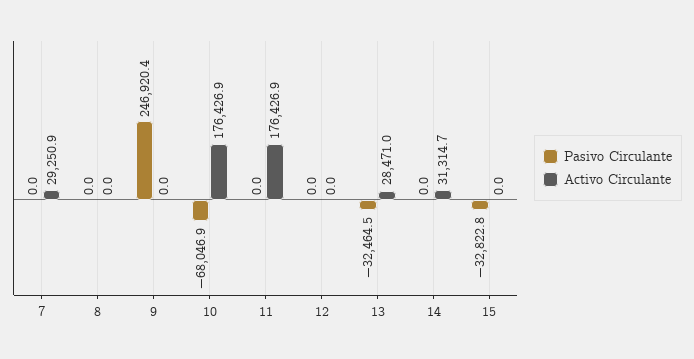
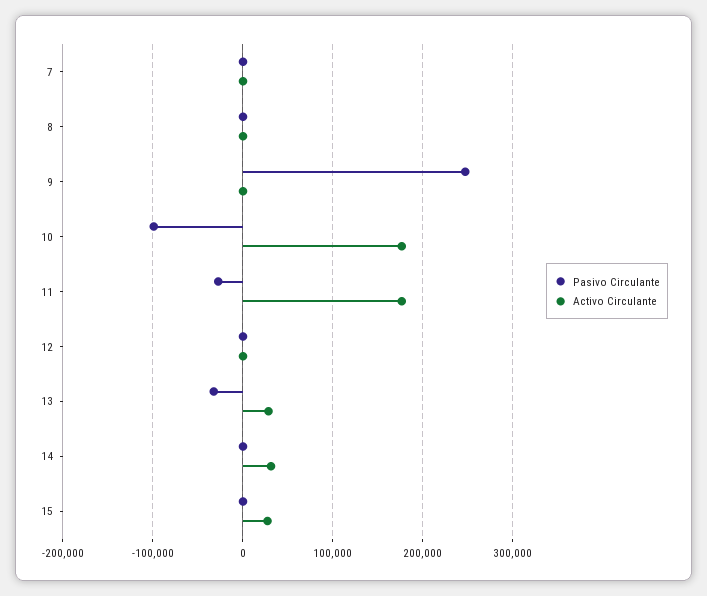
  {
    "Pasivo Circulante": {
      "7": 0,
      "8": 0,
      "9": 246920.4,
-     "10": -68046.9,
+     "10": -100000,
-     "11": 0,
+     "11": -30000,
      "12": 0,
      "13": -32464.5,
      "14": 0,
-     "15": -32822.8
+     "15": 0
    },
    "Activo Circulante": {
-     "7": 29250.9,
+     "7": 0,
      "8": 0,
      "9": 0,
      "10": 176426.9,
      "11": 176426.9,
      "12": 0,
      "13": 28471,
      "14": 31314.7,
-     "15": 0
+     "15": 30000
    }
  }

